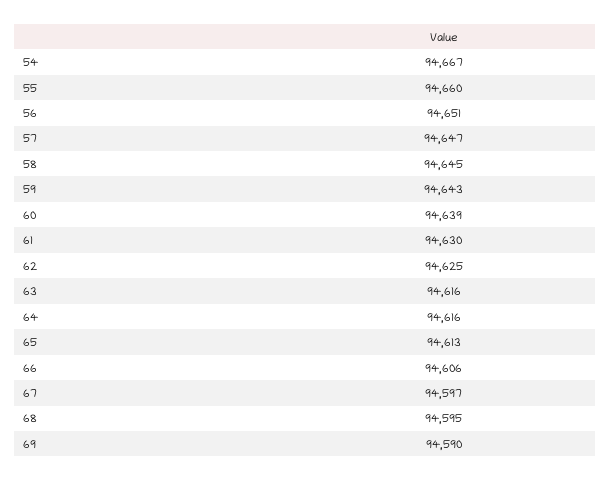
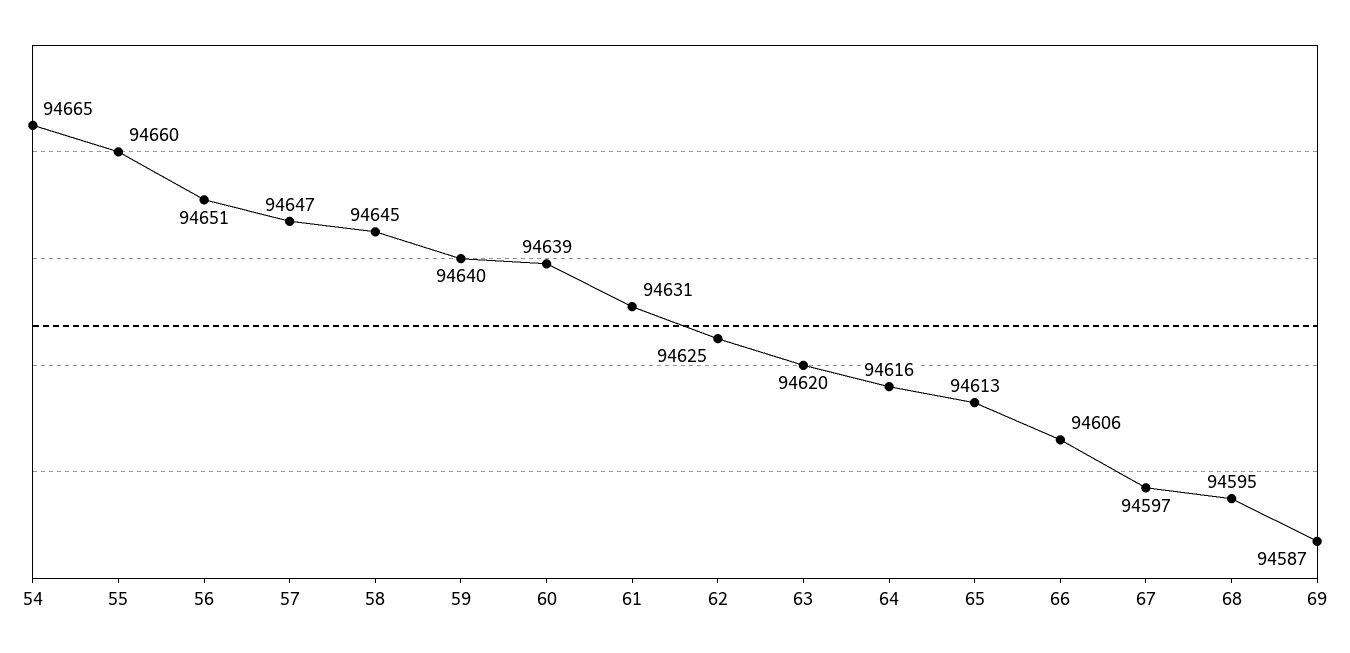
  {
-   "54": 94667,
+   "54": 94665,
    "55": 94660,
    "56": 94651,
    "57": 94647,
    "58": 94645,
-   "59": 94643,
+   "59": 94640,
    "60": 94639,
-   "61": 94630,
+   "61": 94631,
    "62": 94625,
-   "63": 94616,
+   "63": 94620,
    "64": 94616,
    "65": 94613,
    "66": 94606,
    "67": 94597,
    "68": 94595,
-   "69": 94590
+   "69": 94587
  }

